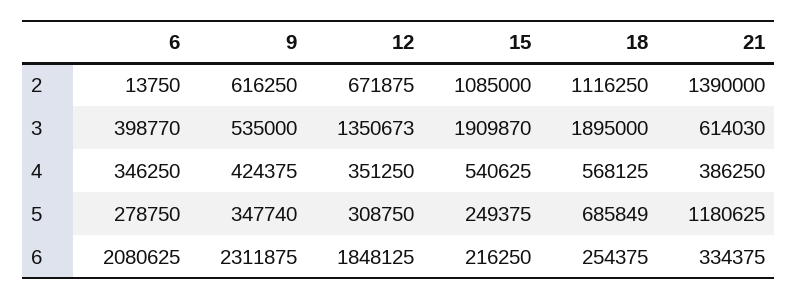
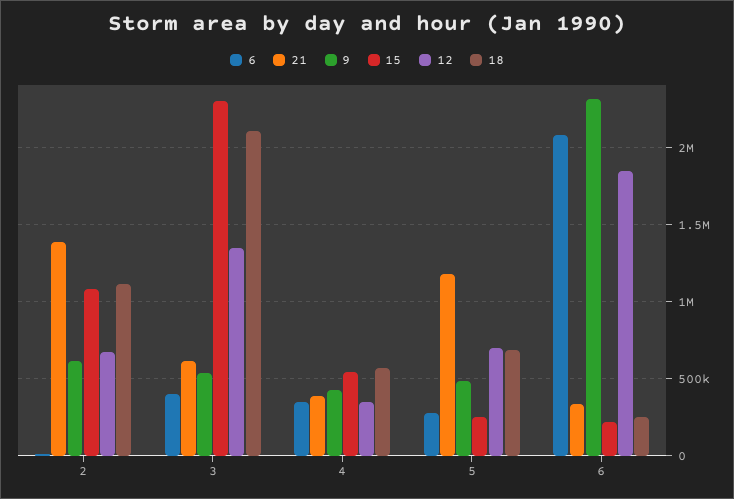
  {
    "6": {
      "2": 13750,
      "3": 398770,
      "4": 346250,
      "5": 278750,
      "6": 2080625
    },
    "9": {
      "2": 616250,
      "3": 535000,
      "4": 424375,
-     "5": 347740,
+     "5": 500000,
      "6": 2311875
    },
    "12": {
      "2": 671875,
      "3": 1350673,
      "4": 351250,
-     "5": 308750,
+     "5": 700000,
      "6": 1848125
    },
    "15": {
      "2": 1085000,
-     "3": 1909870,
+     "3": 2300000,
      "4": 540625,
      "5": 249375,
      "6": 216250
    },
    "18": {
      "2": 1116250,
-     "3": 1895000,
+     "3": 2100000,
      "4": 568125,
      "5": 685849,
      "6": 254375
    },
    "21": {
      "2": 1390000,
      "3": 614030,
      "4": 386250,
      "5": 1180625,
      "6": 334375
    }
  }

